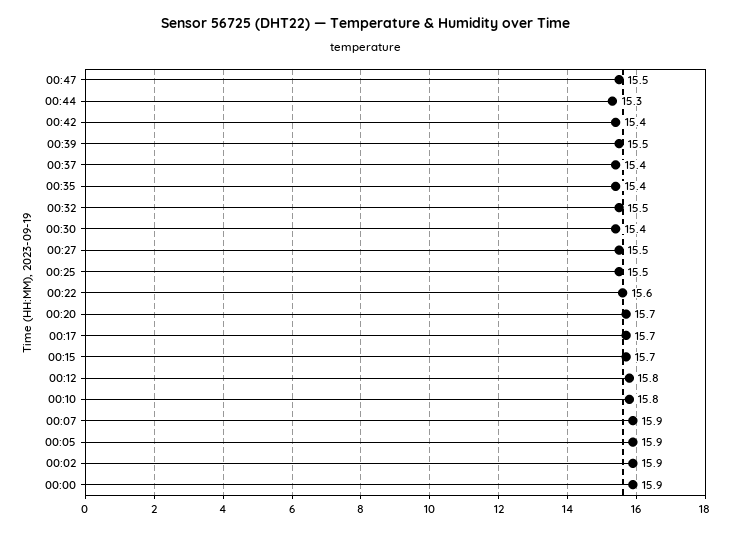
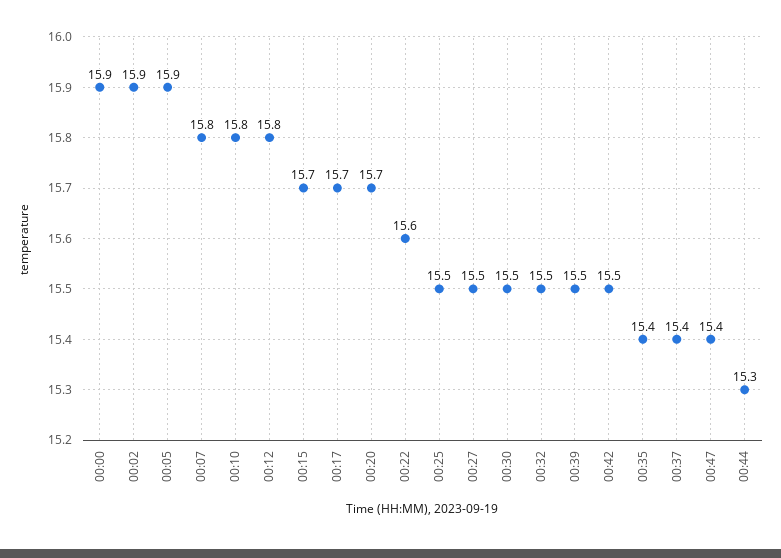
  {
-   "00:47": 15.5,
+   "00:47": 15.4,
    "00:44": 15.3,
-   "00:42": 15.4,
+   "00:42": 15.5,
    "00:39": 15.5,
    "00:37": 15.4,
    "00:35": 15.4,
    "00:32": 15.5,
-   "00:30": 15.4,
+   "00:30": 15.5,
    "00:27": 15.5,
    "00:25": 15.5,
    "00:22": 15.6,
    "00:20": 15.7,
    "00:17": 15.7,
    "00:15": 15.7,
    "00:12": 15.8,
    "00:10": 15.8,
-   "00:07": 15.9,
+   "00:07": 15.8,
    "00:05": 15.9,
    "00:02": 15.9,
    "00:00": 15.9
  }

